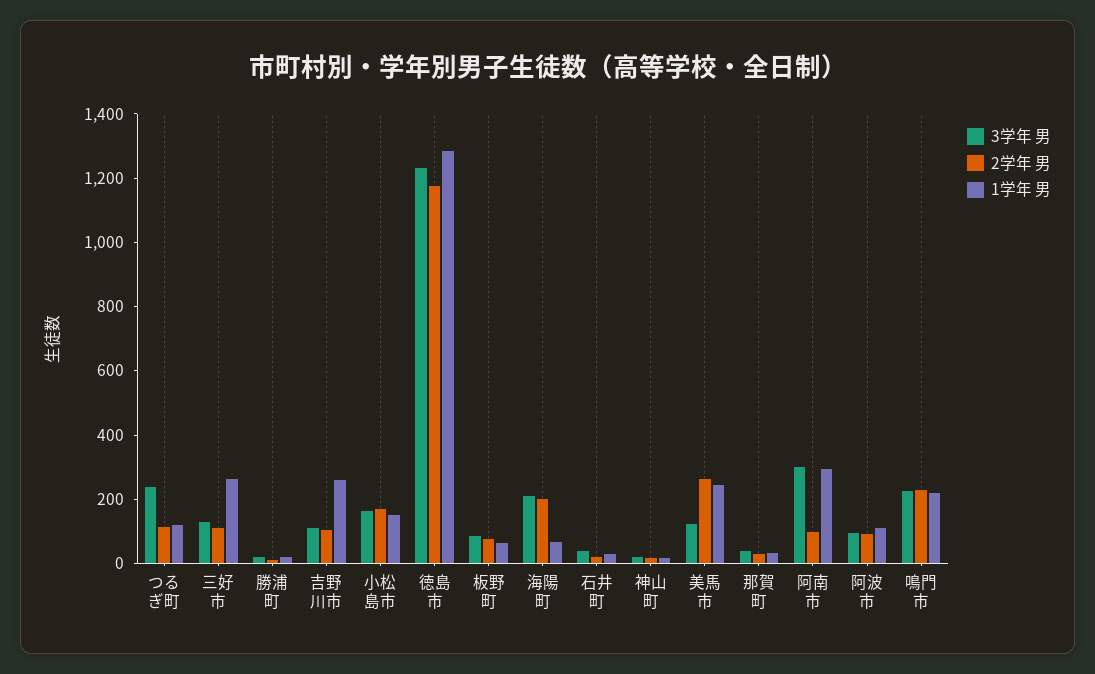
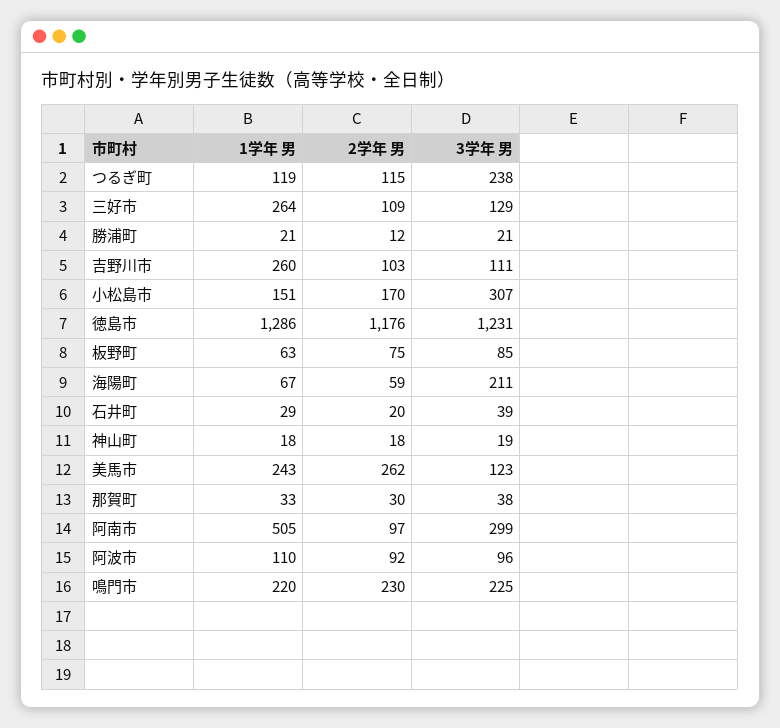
  {
    "3学年 男": {
      "つるぎ町": 238,
      "三好市": 129,
      "勝浦町": 21,
      "吉野川市": 111,
-     "小松島市": 150,
+     "小松島市": 307,
      "徳島市": 1231,
      "板野町": 85,
      "海陽町": 211,
      "石井町": 39,
      "神山町": 19,
      "美馬市": 123,
      "那賀町": 38,
      "阿南市": 299,
      "阿波市": 96,
      "鳴門市": 225
    },
    "2学年 男": {
      "つるぎ町": 115,
      "三好市": 109,
      "勝浦町": 12,
      "吉野川市": 103,
      "小松島市": 170,
      "徳島市": 1176,
      "板野町": 75,
-     "海陽町": 200,
+     "海陽町": 59,
      "石井町": 20,
      "神山町": 18,
      "美馬市": 262,
      "那賀町": 30,
      "阿南市": 97,
      "阿波市": 92,
      "鳴門市": 230
    },
    "1学年 男": {
      "つるぎ町": 119,
      "三好市": 264,
      "勝浦町": 21,
      "吉野川市": 260,
      "小松島市": 151,
      "徳島市": 1286,
      "板野町": 63,
      "海陽町": 67,
      "石井町": 29,
      "神山町": 18,
      "美馬市": 243,
      "那賀町": 33,
-     "阿南市": 300,
+     "阿南市": 505,
      "阿波市": 110,
      "鳴門市": 220
    }
  }

